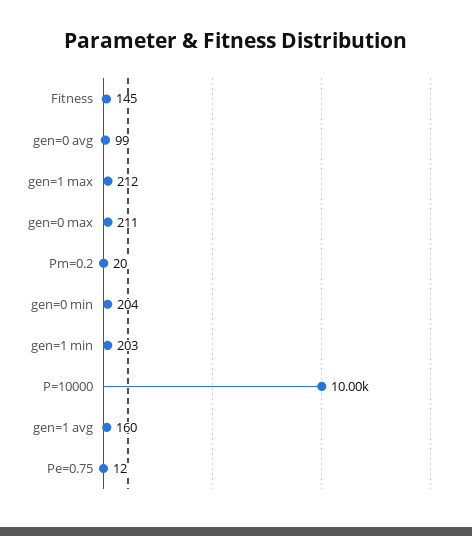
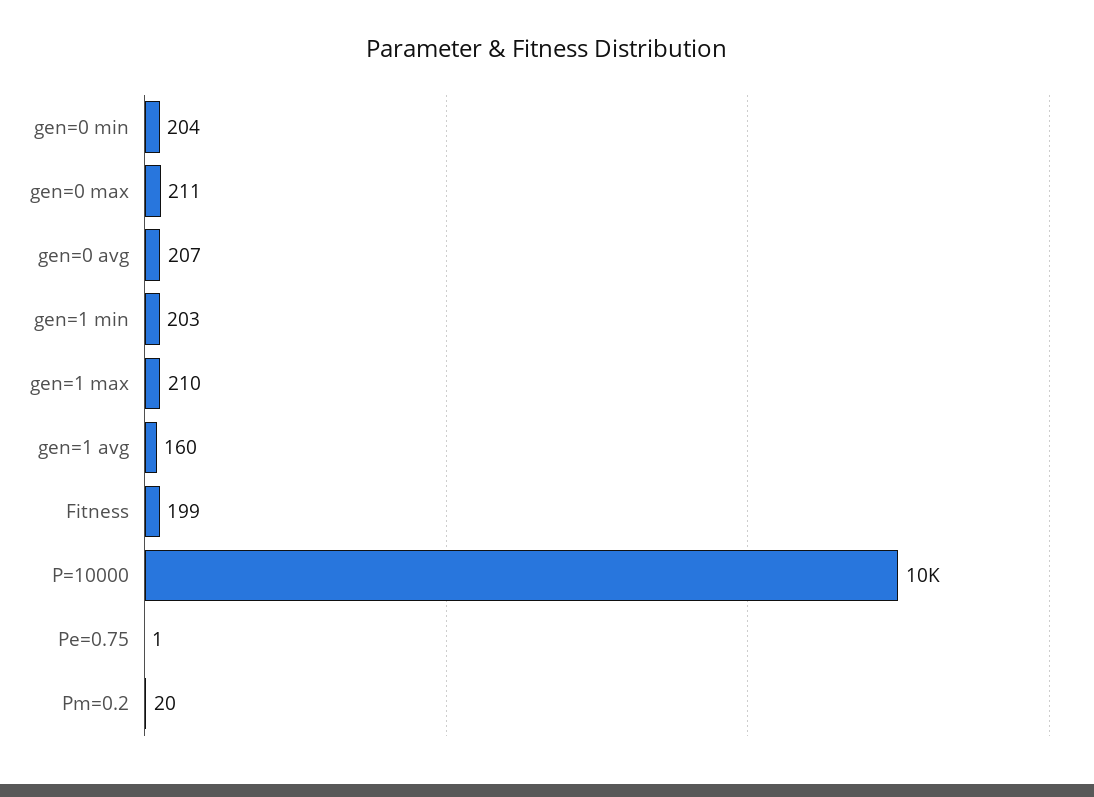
  {
-   "Fitness": 145,
+   "Fitness": 199,
-   "gen=0 avg": 99,
+   "gen=0 avg": 207,
-   "gen=1 max": 212,
+   "gen=1 max": 210,
    "gen=0 max": 211,
    "Pm=0.2": 20,
    "gen=0 min": 204,
    "gen=1 min": 203,
    "P=10000": 10000,
    "gen=1 avg": 160,
-   "Pe=0.75": 12
+   "Pe=0.75": 1
  }

